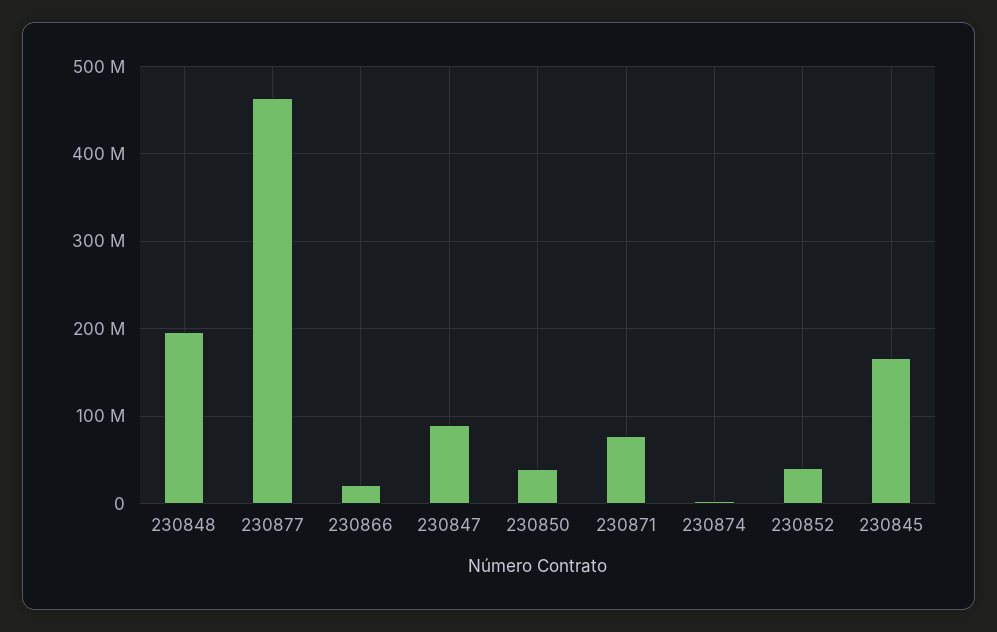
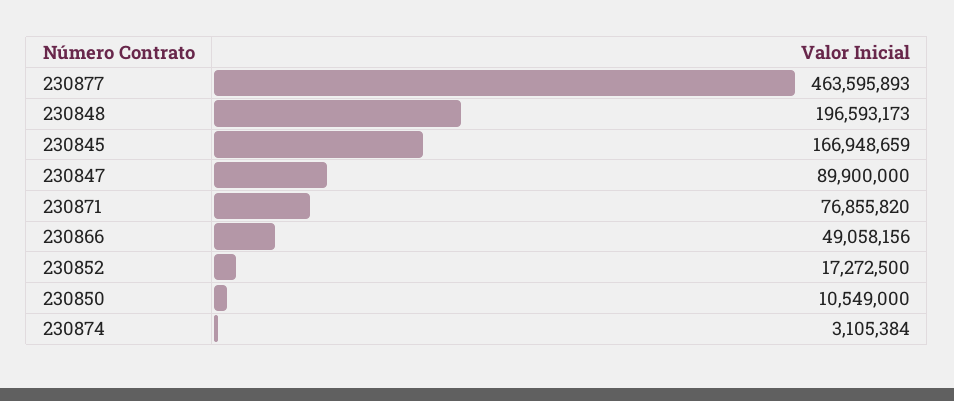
  {
    "230848": 196593173,
    "230877": 463595893,
-   "230866": 20000000,
+   "230866": 49058156,
    "230847": 89900000,
-   "230850": 40000000,
+   "230850": 10549000,
    "230871": 76855820,
    "230874": 3105384,
-   "230852": 40000000,
+   "230852": 17272500,
    "230845": 166948659
  }

